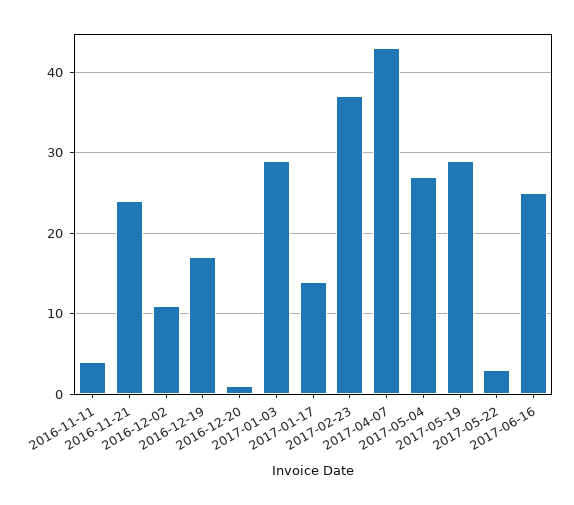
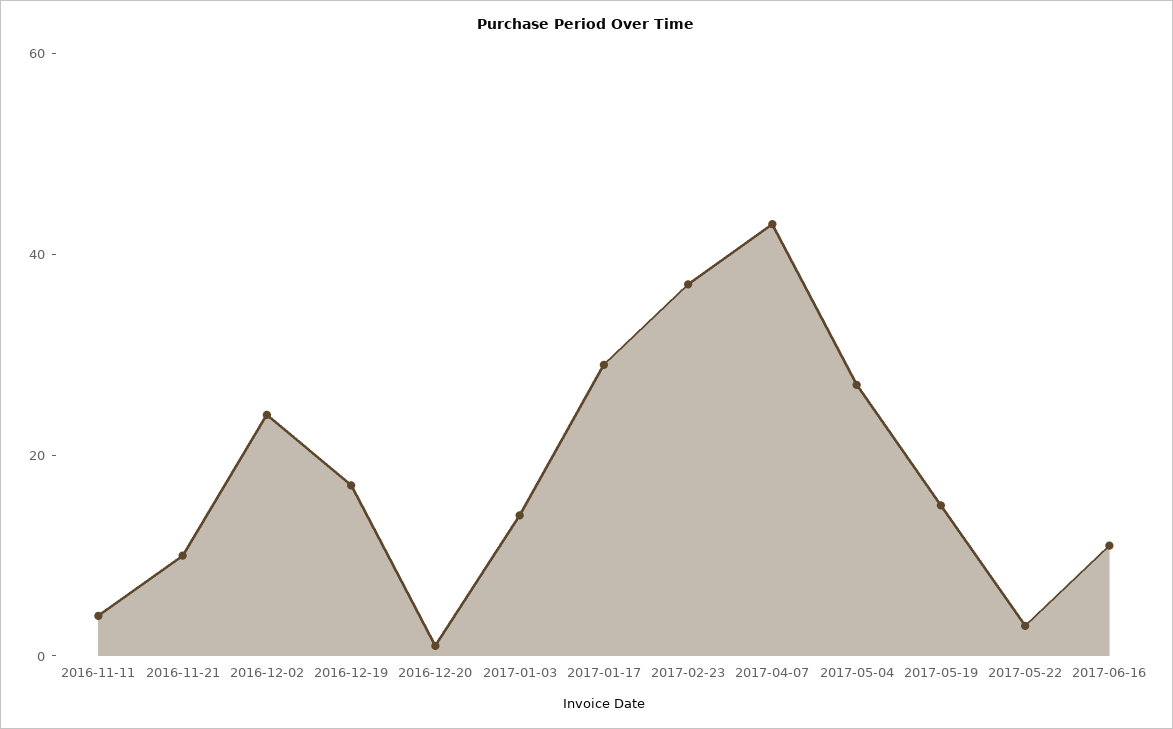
  {
    "2016-11-11": 4,
-   "2016-11-21": 24,
+   "2016-11-21": 10,
-   "2016-12-02": 11,
+   "2016-12-02": 25,
    "2016-12-19": 17,
    "2016-12-20": 1,
-   "2017-01-03": 29,
+   "2017-01-03": 15,
-   "2017-01-17": 14,
+   "2017-01-17": 30,
    "2017-02-23": 37,
    "2017-04-07": 43,
    "2017-05-04": 27,
-   "2017-05-19": 29,
+   "2017-05-19": 15,
    "2017-05-22": 3,
-   "2017-06-16": 25
+   "2017-06-16": 10
  }

